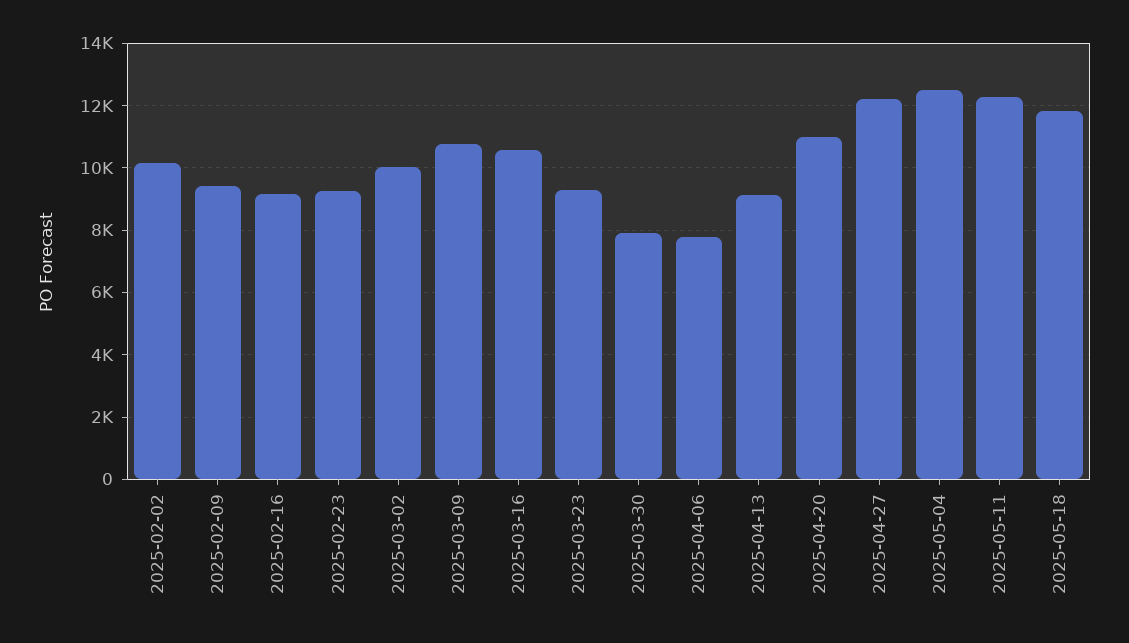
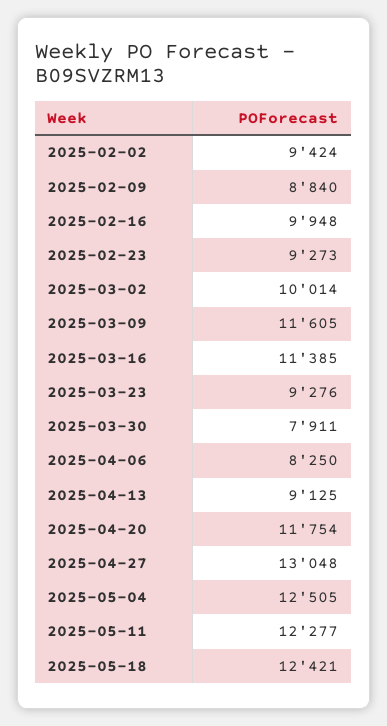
  {
-   "2025-02-02": 10200,
+   "2025-02-02": 9424,
-   "2025-02-09": 9400,
+   "2025-02-09": 8840,
-   "2025-02-16": 9200,
+   "2025-02-16": 9948,
    "2025-02-23": 9273,
    "2025-03-02": 10014,
-   "2025-03-09": 10800,
+   "2025-03-09": 11605,
-   "2025-03-16": 10600,
+   "2025-03-16": 11385,
    "2025-03-23": 9276,
    "2025-03-30": 7911,
-   "2025-04-06": 7800,
+   "2025-04-06": 8250,
    "2025-04-13": 9125,
-   "2025-04-20": 11000,
+   "2025-04-20": 11754,
-   "2025-04-27": 12200,
+   "2025-04-27": 13048,
    "2025-05-04": 12505,
    "2025-05-11": 12277,
-   "2025-05-18": 11800
+   "2025-05-18": 12421
  }

